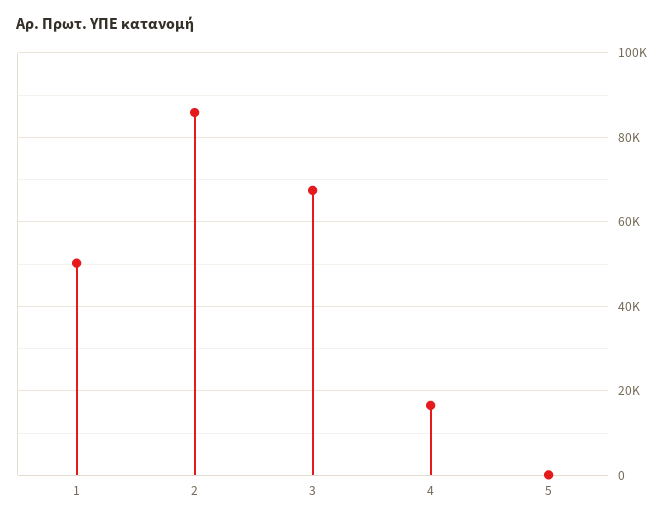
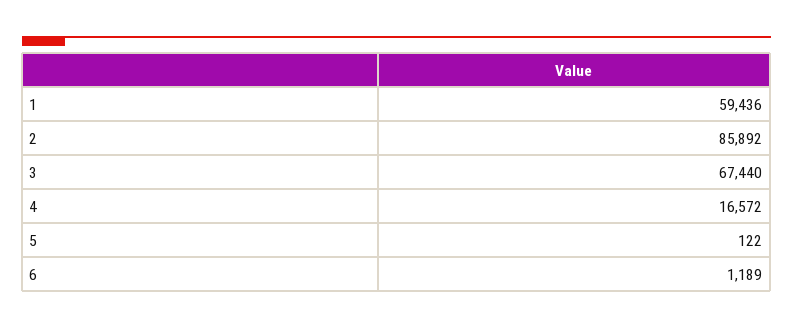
  {
-   "1": 50000,
+   "1": 59436,
    "2": 85892,
    "3": 67440,
    "4": 16572,
-   "5": 122
+   "5": 122,
+   "6": 1189
  }

